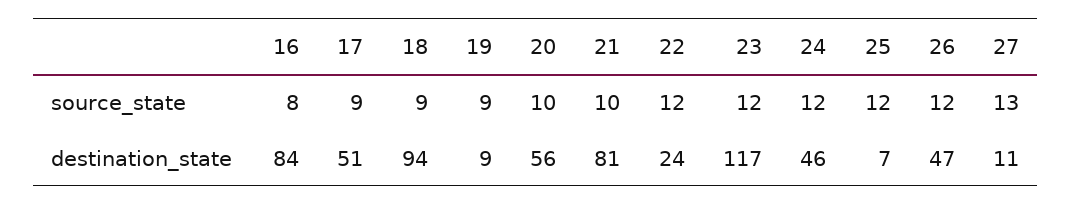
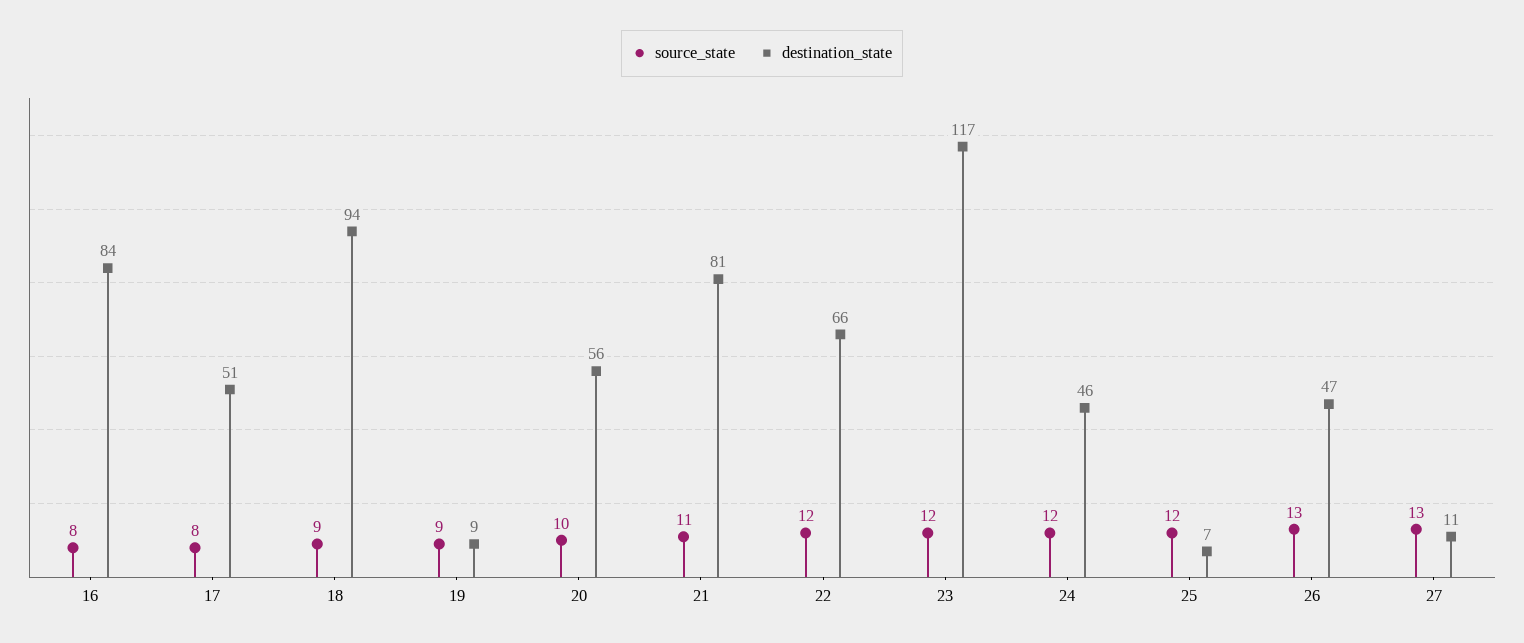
  {
    "source_state": {
      "16": 8,
-     "17": 9,
+     "17": 8,
      "18": 9,
      "19": 9,
      "20": 10,
-     "21": 10,
+     "21": 11,
      "22": 12,
      "23": 12,
      "24": 12,
      "25": 12,
-     "26": 12,
+     "26": 13,
      "27": 13
    },
    "destination_state": {
      "16": 84,
      "17": 51,
      "18": 94,
      "19": 9,
      "20": 56,
      "21": 81,
-     "22": 24,
+     "22": 66,
      "23": 117,
      "24": 46,
      "25": 7,
      "26": 47,
      "27": 11
    }
  }

